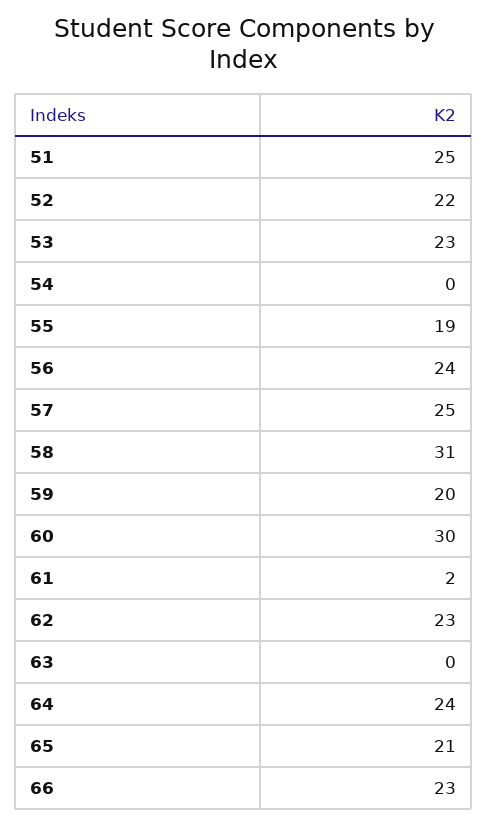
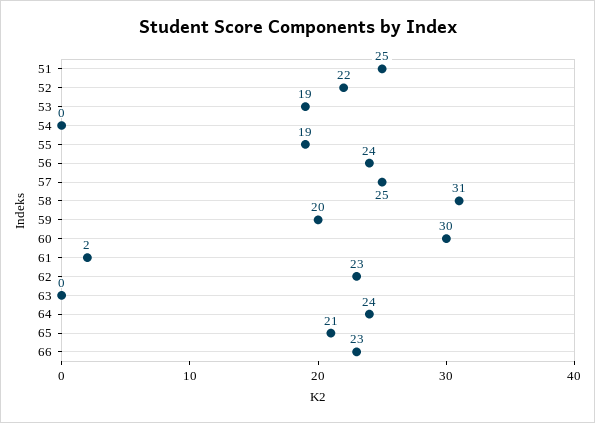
  {
    "51": 25,
    "52": 22,
-   "53": 23,
+   "53": 19,
    "54": 0,
    "55": 19,
    "56": 24,
    "57": 25,
    "58": 31,
    "59": 20,
    "60": 30,
    "61": 2,
    "62": 23,
    "63": 0,
    "64": 24,
    "65": 21,
    "66": 23
  }

